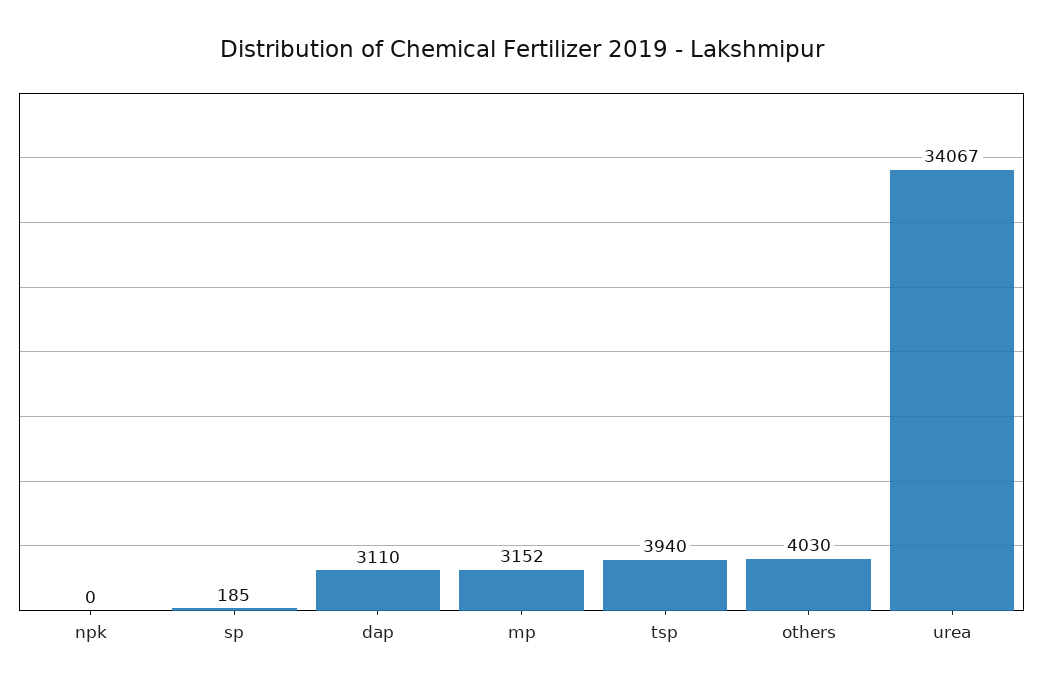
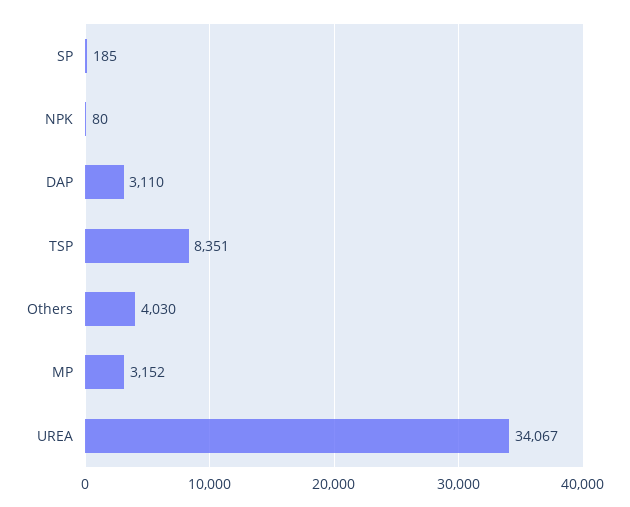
  {
-   "npk": 0,
+   "npk": 80,
    "sp": 185,
    "dap": 3110,
    "mp": 3152,
-   "tsp": 3940,
+   "tsp": 8351,
    "others": 4030,
    "urea": 34067
  }

